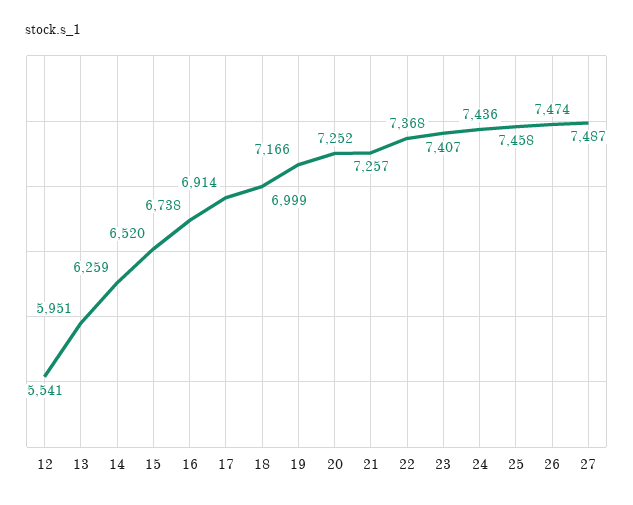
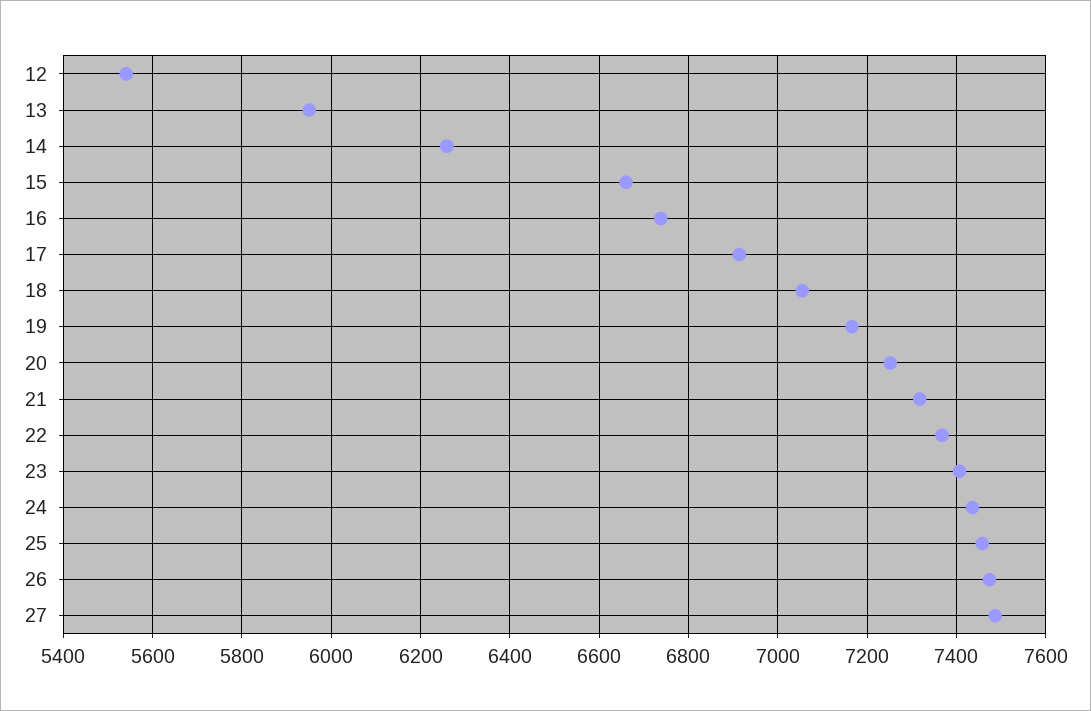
  {
    "12": 5541,
    "13": 5951,
    "14": 6259,
-   "15": 6520,
+   "15": 6660,
    "16": 6738,
    "17": 6914,
-   "18": 6999,
+   "18": 7060,
    "19": 7166,
    "20": 7252,
-   "21": 7257,
+   "21": 7320,
    "22": 7368,
    "23": 7407,
    "24": 7436,
    "25": 7458,
    "26": 7474,
    "27": 7487
  }

